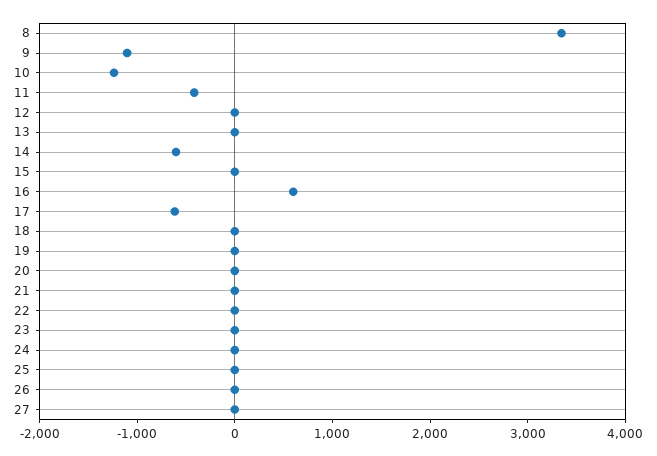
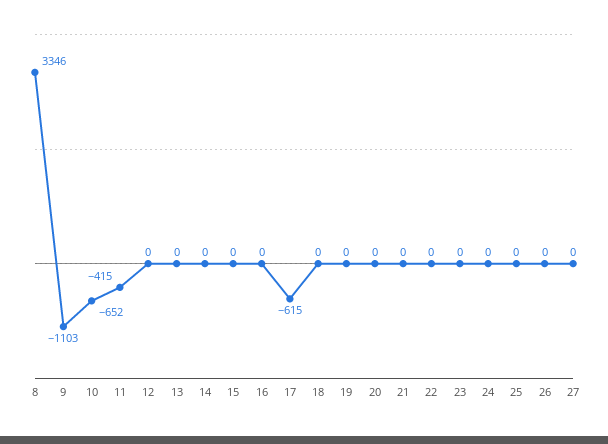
  {
    "8": 3346,
    "9": -1103,
-   "10": -1200,
+   "10": -652,
    "11": -415,
    "12": 0,
    "13": 0,
-   "14": -600,
+   "14": 0,
    "15": 0,
-   "16": 600,
+   "16": 0,
    "17": -615,
    "18": 0,
    "19": 0,
    "20": 0,
    "21": 0,
    "22": 0,
    "23": 0,
    "24": 0,
    "25": 0,
    "26": 0,
    "27": 0
  }

